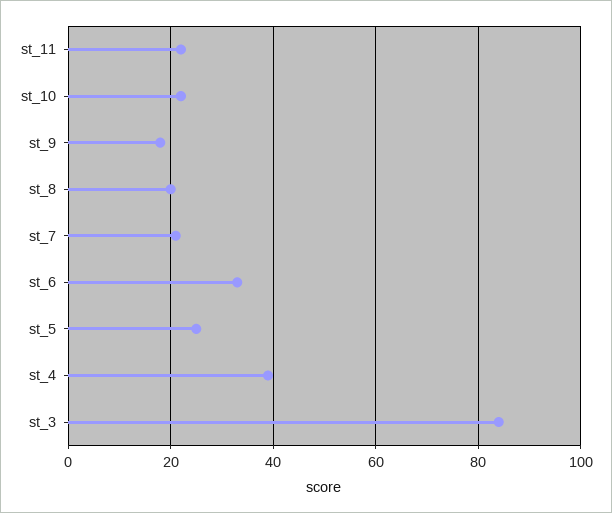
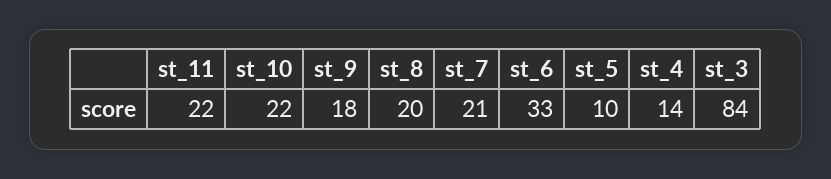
  {
    "st_11": 22,
    "st_10": 22,
    "st_9": 18,
    "st_8": 20,
    "st_7": 21,
    "st_6": 33,
-   "st_5": 25,
+   "st_5": 10,
-   "st_4": 40,
+   "st_4": 14,
    "st_3": 84
  }

